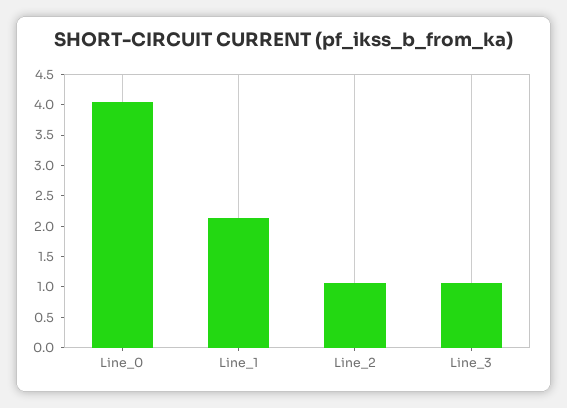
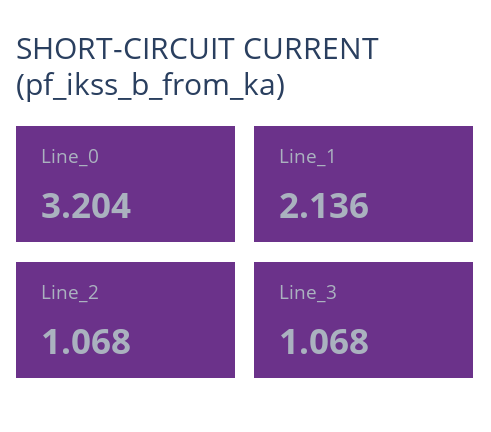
  {
-   "Line_0": 4,
+   "Line_0": 3.204,
    "Line_1": 2.136,
    "Line_2": 1.068,
    "Line_3": 1.068
  }

